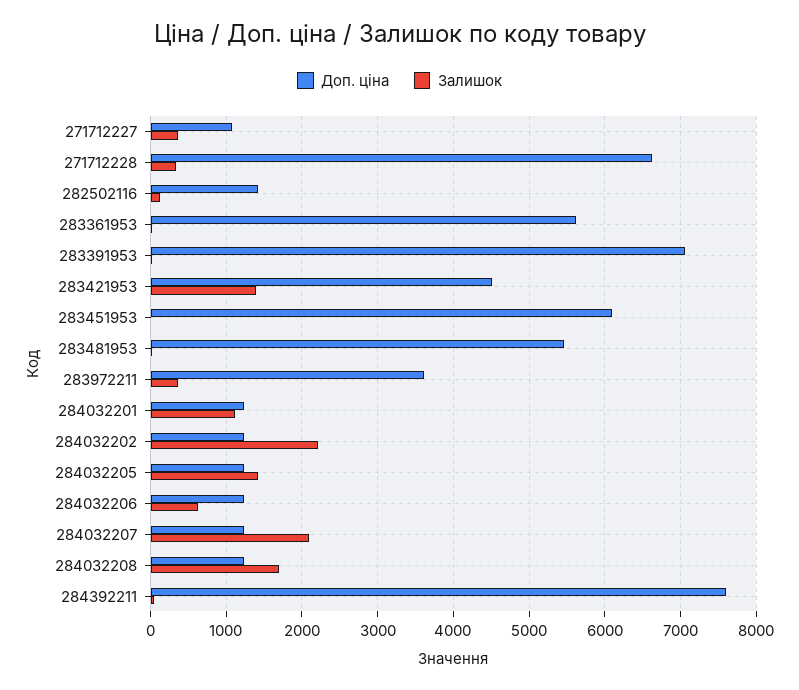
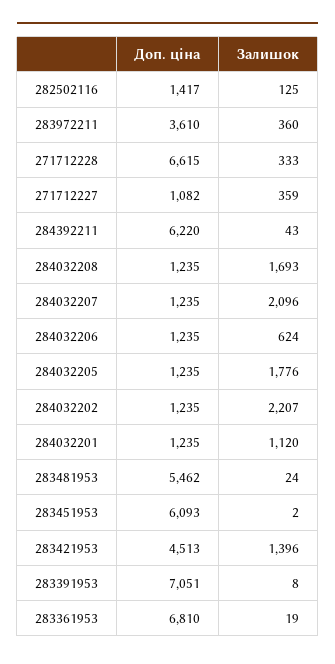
  {
    "Доп. ціна": {
      "271712227": 1082,
      "271712228": 6615,
      "282502116": 1417,
-     "283361953": 5600,
+     "283361953": 6810,
      "283391953": 7051,
      "283421953": 4513,
      "283451953": 6093,
      "283481953": 5462,
      "283972211": 3610,
      "284032201": 1235,
      "284032202": 1235,
      "284032205": 1235,
      "284032206": 1235,
      "284032207": 1235,
      "284032208": 1235,
-     "284392211": 7600
+     "284392211": 6220
    },
    "Залишок": {
      "271712227": 359,
      "271712228": 333,
      "282502116": 125,
      "283361953": 19,
      "283391953": 8,
      "283421953": 1396,
      "283451953": 2,
      "283481953": 24,
      "283972211": 360,
      "284032201": 1120,
      "284032202": 2207,
-     "284032205": 1400,
+     "284032205": 1776,
      "284032206": 624,
      "284032207": 2096,
      "284032208": 1693,
      "284392211": 43
    }
  }

